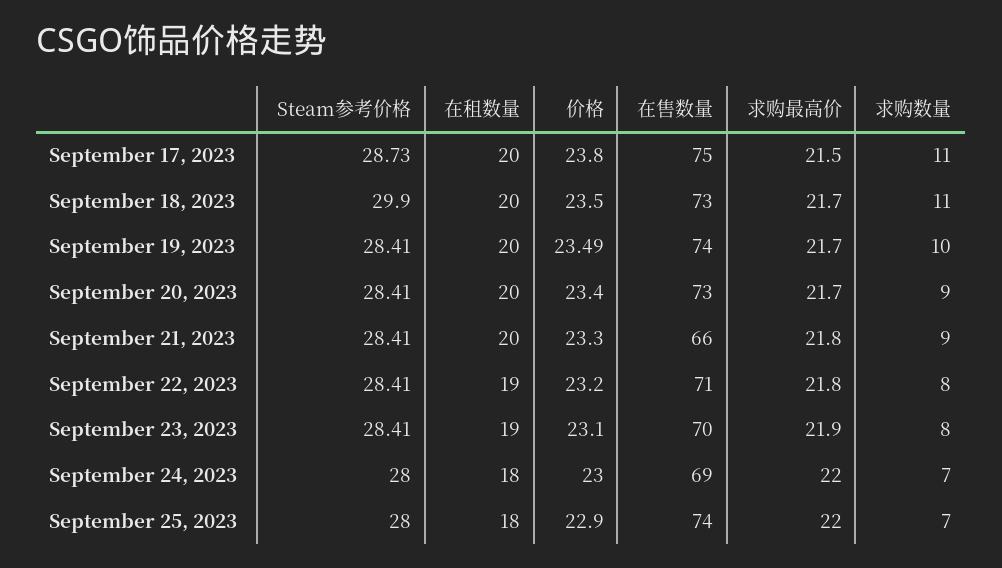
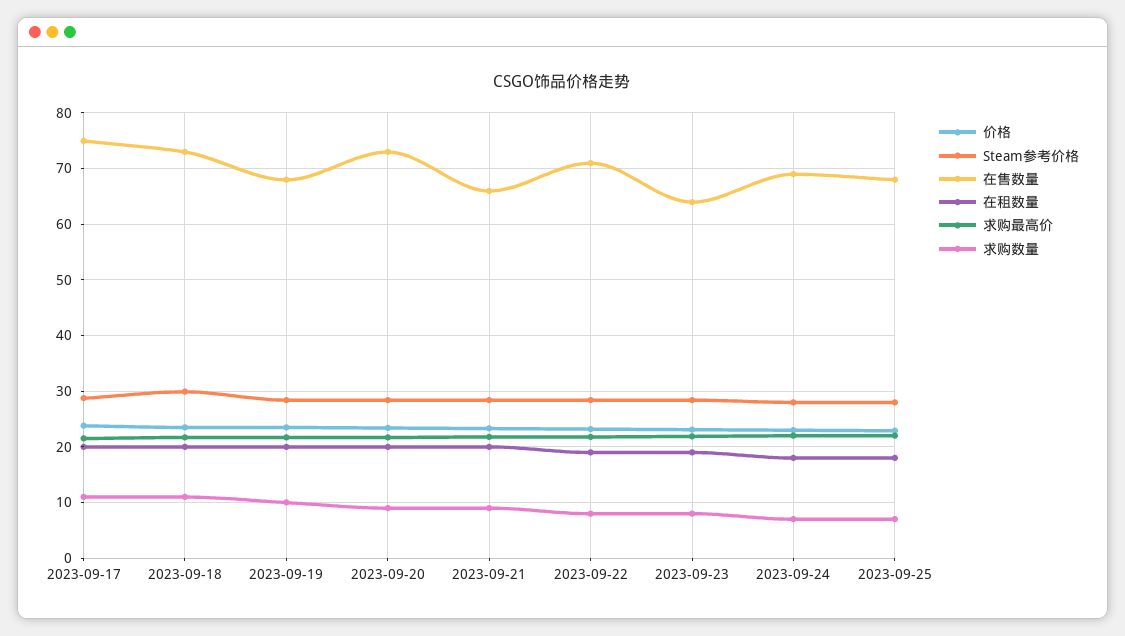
  {
    "Steam参考价格": {
      "September 17, 2023": 28.73,
      "September 18, 2023": 29.9,
      "September 19, 2023": 28.41,
      "September 20, 2023": 28.41,
      "September 21, 2023": 28.41,
      "September 22, 2023": 28.41,
      "September 23, 2023": 28.41,
      "September 24, 2023": 28,
      "September 25, 2023": 28
    },
    "在租数量": {
      "September 17, 2023": 20,
      "September 18, 2023": 20,
      "September 19, 2023": 20,
      "September 20, 2023": 20,
      "September 21, 2023": 20,
      "September 22, 2023": 19,
      "September 23, 2023": 19,
      "September 24, 2023": 18,
      "September 25, 2023": 18
    },
    "价格": {
      "September 17, 2023": 23.8,
      "September 18, 2023": 23.5,
      "September 19, 2023": 23.49,
      "September 20, 2023": 23.4,
      "September 21, 2023": 23.3,
      "September 22, 2023": 23.2,
      "September 23, 2023": 23.1,
      "September 24, 2023": 23,
      "September 25, 2023": 22.9
    },
    "在售数量": {
      "September 17, 2023": 75,
      "September 18, 2023": 73,
-     "September 19, 2023": 74,
+     "September 19, 2023": 68,
      "September 20, 2023": 73,
      "September 21, 2023": 66,
      "September 22, 2023": 71,
-     "September 23, 2023": 70,
+     "September 23, 2023": 64,
      "September 24, 2023": 69,
-     "September 25, 2023": 74
+     "September 25, 2023": 68
    },
    "求购最高价": {
      "September 17, 2023": 21.5,
      "September 18, 2023": 21.7,
      "September 19, 2023": 21.7,
      "September 20, 2023": 21.7,
      "September 21, 2023": 21.8,
      "September 22, 2023": 21.8,
      "September 23, 2023": 21.9,
      "September 24, 2023": 22,
      "September 25, 2023": 22
    },
    "求购数量": {
      "September 17, 2023": 11,
      "September 18, 2023": 11,
      "September 19, 2023": 10,
      "September 20, 2023": 9,
      "September 21, 2023": 9,
      "September 22, 2023": 8,
      "September 23, 2023": 8,
      "September 24, 2023": 7,
      "September 25, 2023": 7
    }
  }

